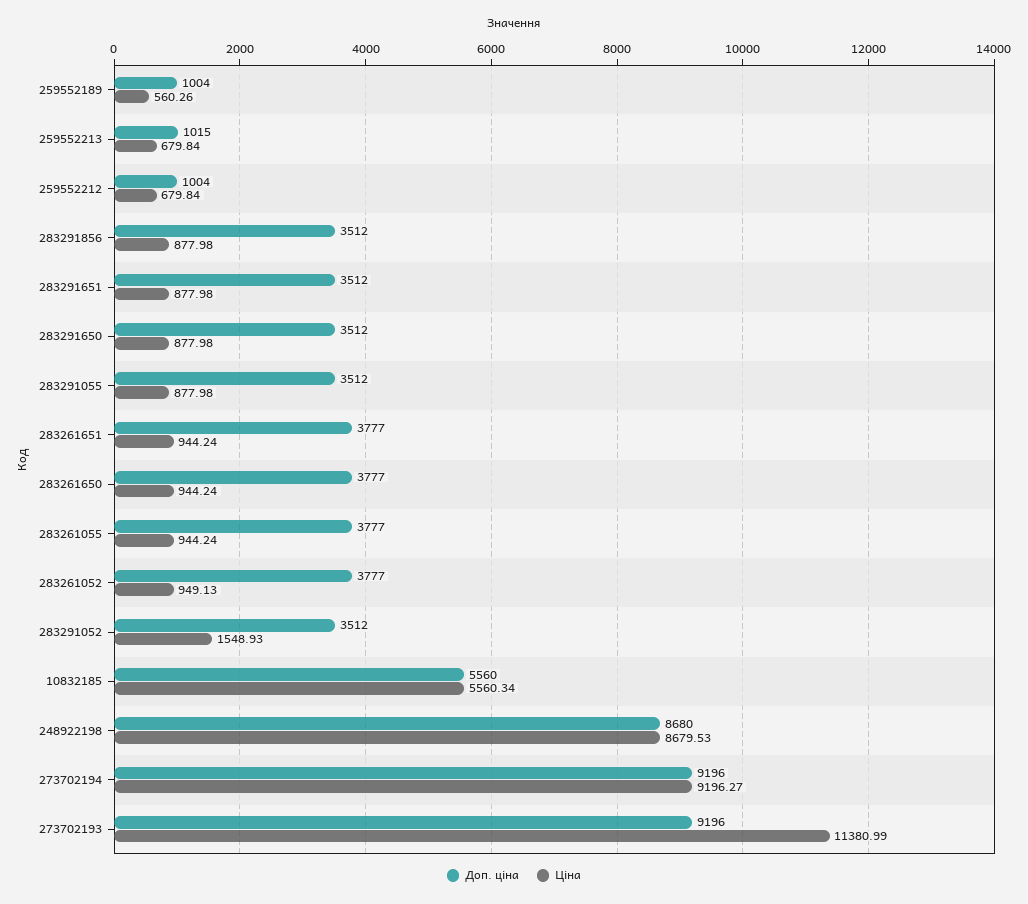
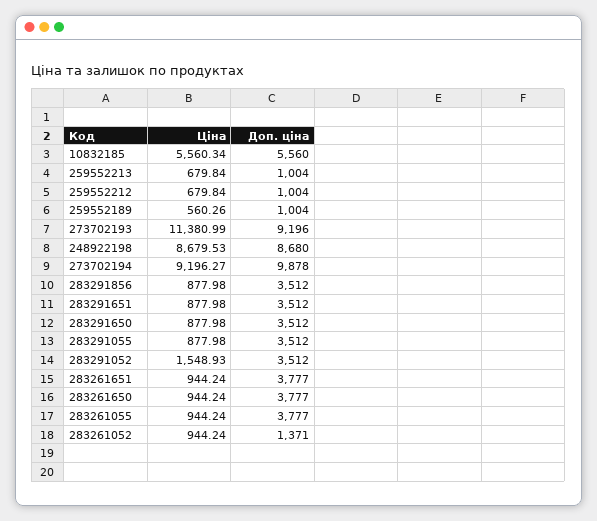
  {
    "Доп. ціна": {
      "259552189": 1004,
-     "259552213": 1015,
+     "259552213": 1004,
      "259552212": 1004,
      "283291856": 3512,
      "283291651": 3512,
      "283291650": 3512,
      "283291055": 3512,
      "283261651": 3777,
      "283261650": 3777,
      "283261055": 3777,
-     "283261052": 3777,
+     "283261052": 1371,
      "283291052": 3512,
      "10832185": 5560,
      "248922198": 8680,
-     "273702194": 9196,
+     "273702194": 9878,
      "273702193": 9196
    },
    "Ціна": {
      "259552189": 560.26,
      "259552213": 679.84,
      "259552212": 679.84,
      "283291856": 877.98,
      "283291651": 877.98,
      "283291650": 877.98,
      "283291055": 877.98,
      "283261651": 944.24,
      "283261650": 944.24,
      "283261055": 944.24,
-     "283261052": 949.13,
+     "283261052": 944.24,
      "283291052": 1548.93,
      "10832185": 5560.34,
      "248922198": 8679.53,
      "273702194": 9196.27,
      "273702193": 11380.99
    }
  }

